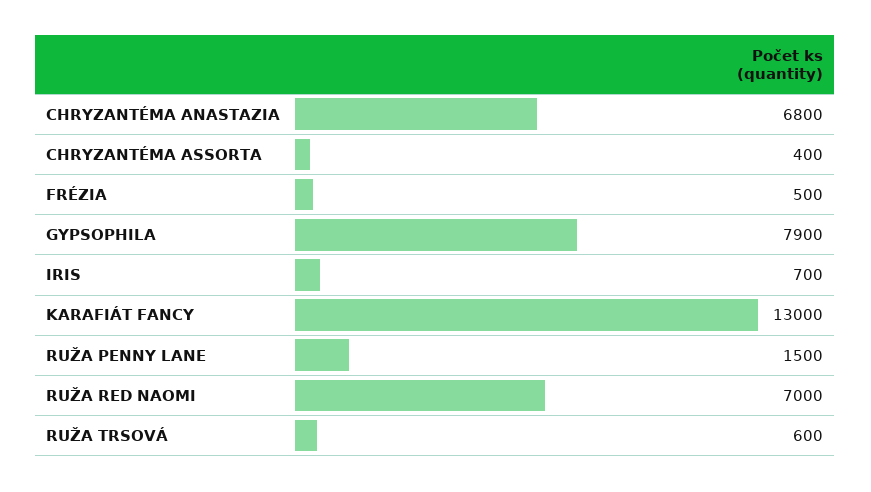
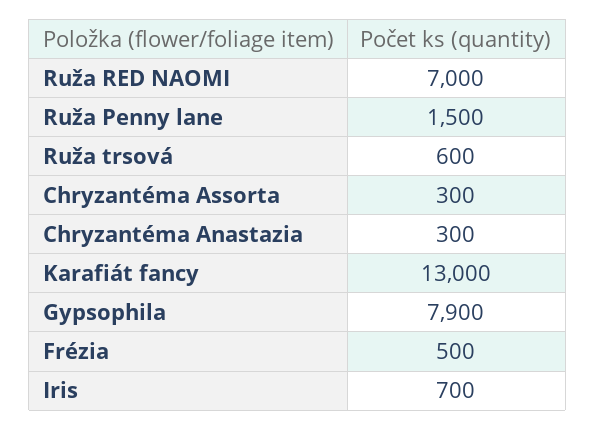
  {
-   "CHRYZANTÉMA ANASTAZIA": 6800,
+   "CHRYZANTÉMA ANASTAZIA": 300,
-   "CHRYZANTÉMA ASSORTA": 400,
+   "CHRYZANTÉMA ASSORTA": 300,
    "FRÉZIA": 500,
    "GYPSOPHILA": 7900,
    "IRIS": 700,
    "KARAFIÁT FANCY": 13000,
    "RUŽA PENNY LANE": 1500,
    "RUŽA RED NAOMI": 7000,
    "RUŽA TRSOVÁ": 600
  }

